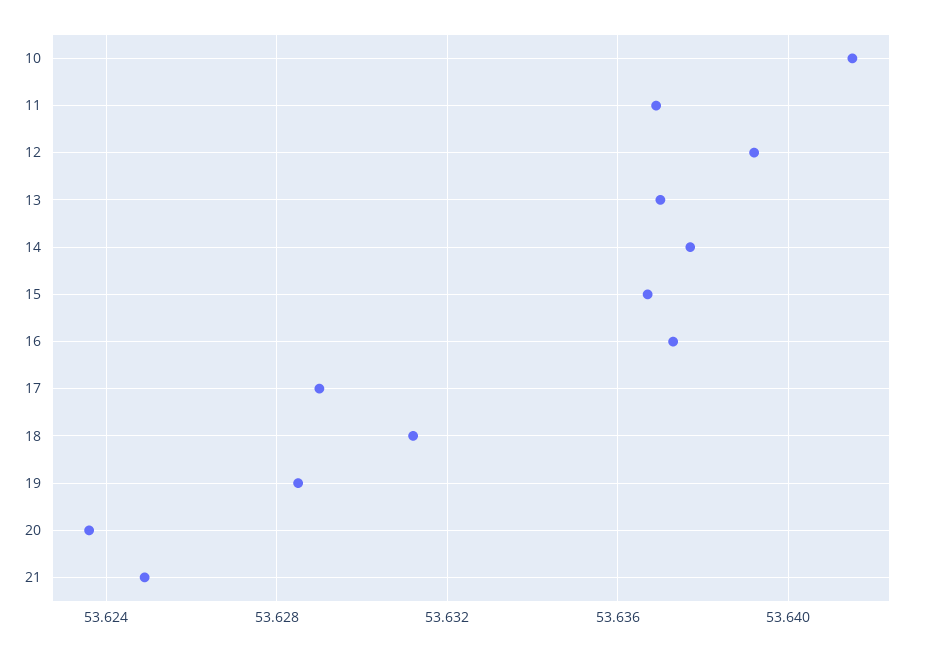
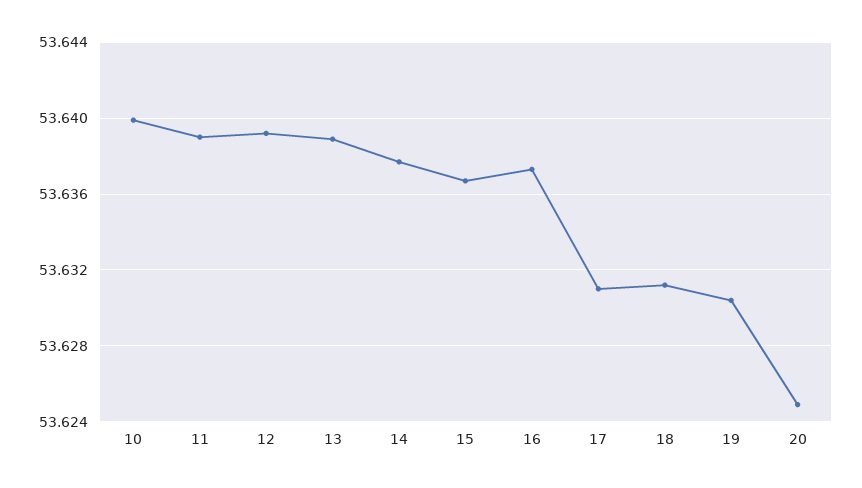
  {
-   "10": 53.6415,
+   "10": 53.64,
-   "11": 53.637,
+   "11": 53.639,
    "12": 53.639,
-   "13": 53.637,
+   "13": 53.639,
    "14": 53.6375,
    "15": 53.6365,
    "16": 53.6375,
-   "17": 53.629,
+   "17": 53.631,
    "18": 53.631,
-   "19": 53.6285,
+   "19": 53.6305,
-   "20": 53.6235,
+   "20": 53.625
-   "21": 53.625
  }

